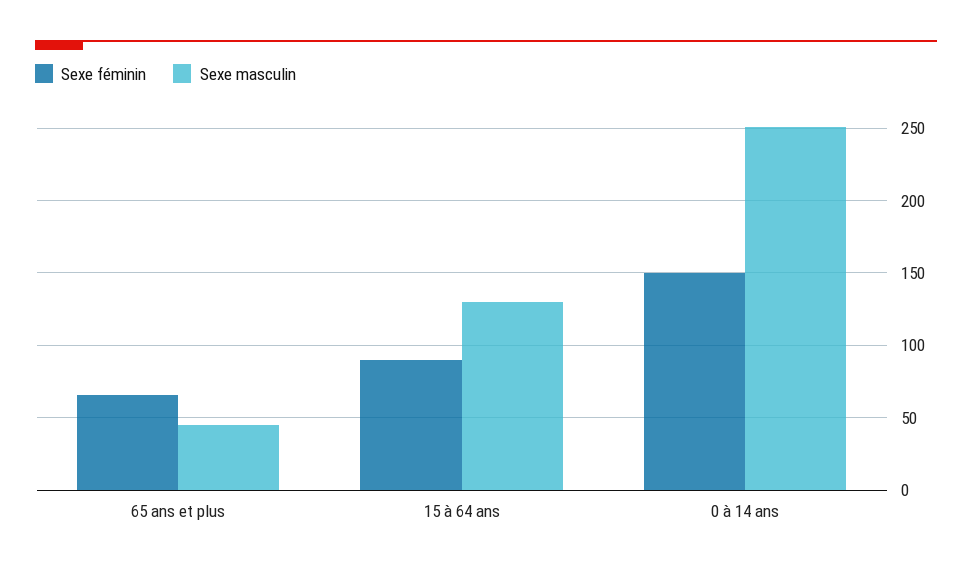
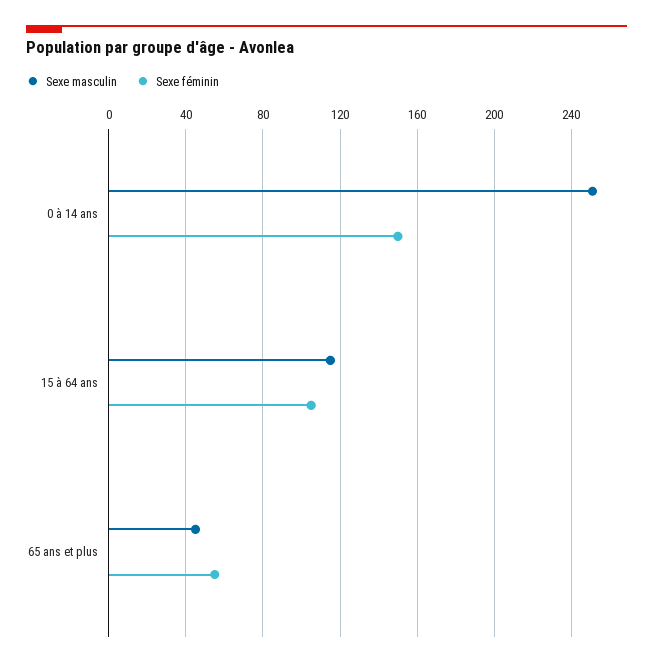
  {
    "Sexe féminin": {
-     "65 ans et plus": 65,
+     "65 ans et plus": 55,
-     "15 à 64 ans": 90,
+     "15 à 64 ans": 105,
      "0 à 14 ans": 150
    },
    "Sexe masculin": {
      "65 ans et plus": 45,
-     "15 à 64 ans": 130,
+     "15 à 64 ans": 115,
      "0 à 14 ans": 250
    }
  }

